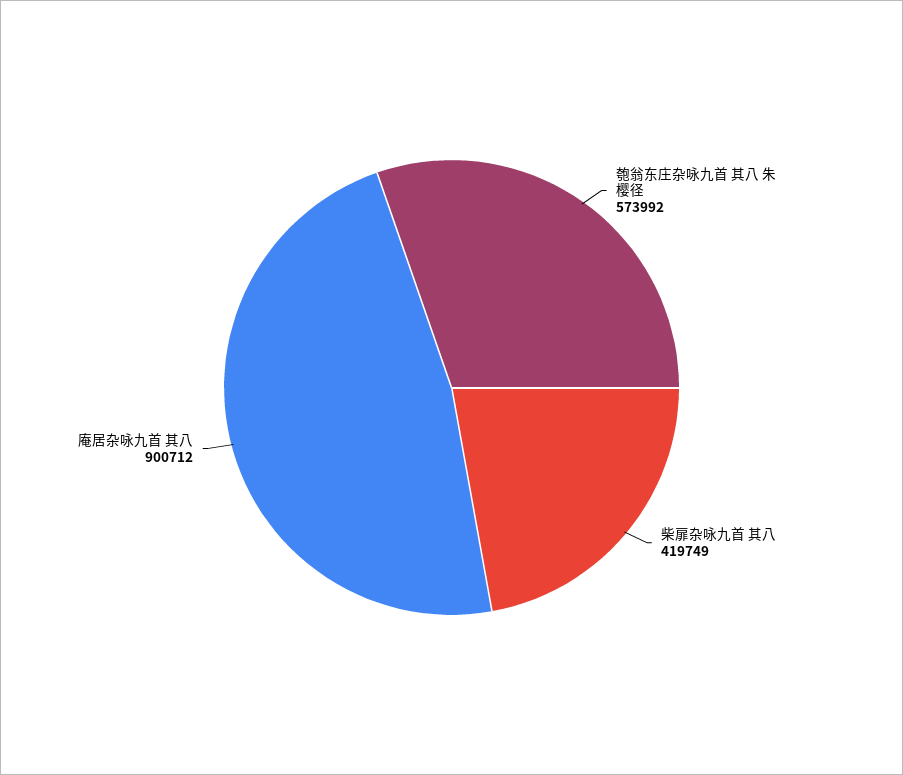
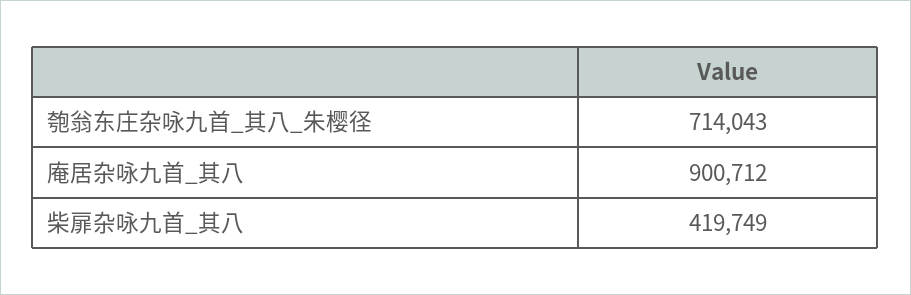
  {
-   "匏翁东庄杂咏九首 其八 朱樱径": 573992,
+   "匏翁东庄杂咏九首 其八 朱樱径": 714043,
    "柴扉杂咏九首 其八": 419749,
    "庵居杂咏九首 其八": 900712
  }

